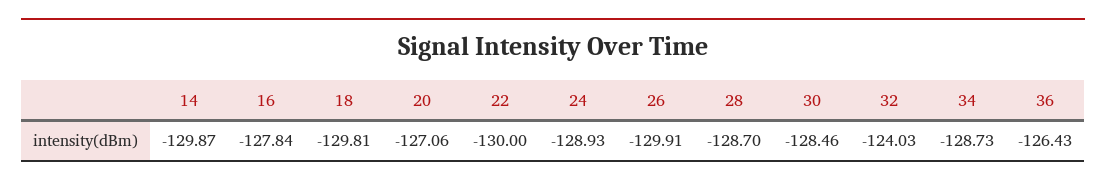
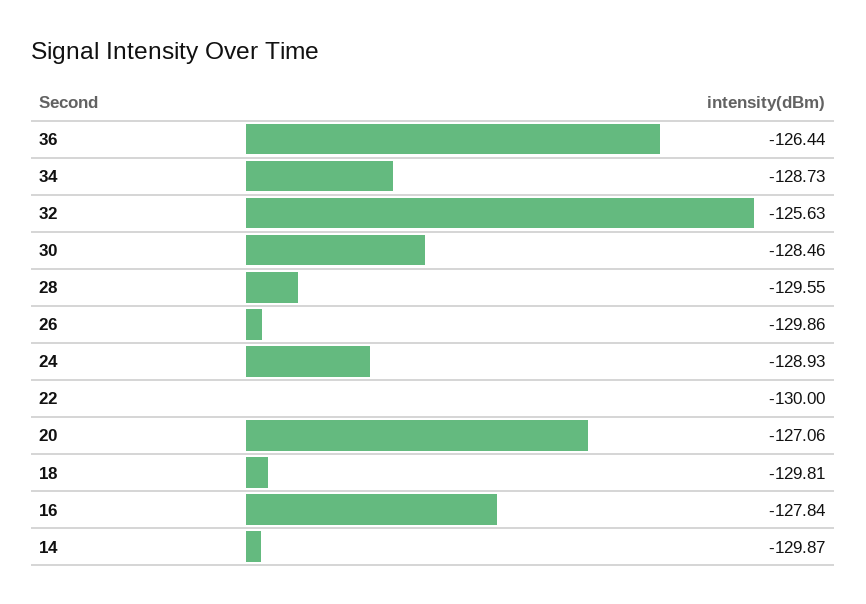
  {
    "14": -129.87,
    "16": -127.84,
    "18": -129.81,
    "20": -127.06,
    "22": -130,
    "24": -128.93,
-   "26": -129.91,
+   "26": -129.86,
-   "28": -128.7,
+   "28": -129.55,
    "30": -128.46,
-   "32": -124.03,
+   "32": -125.63,
    "34": -128.73,
-   "36": -126.43
+   "36": -126.44
  }

